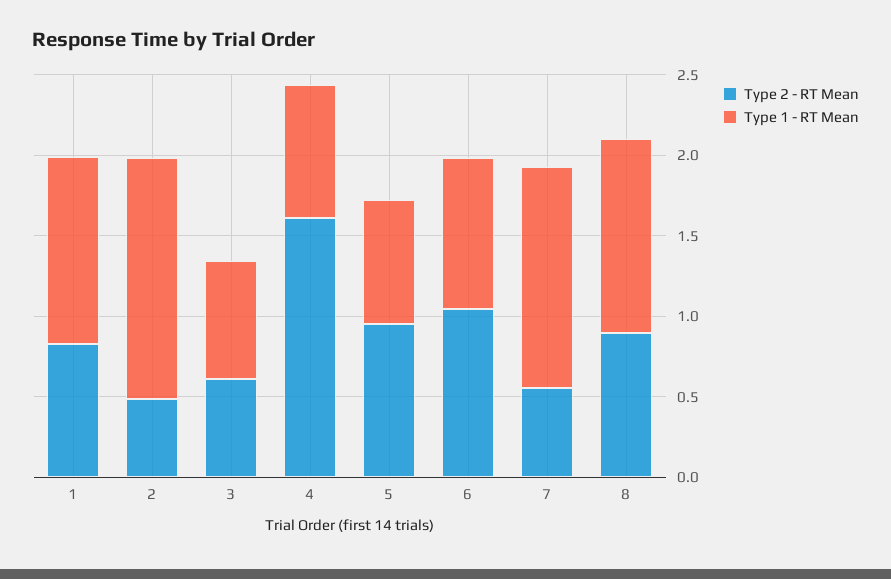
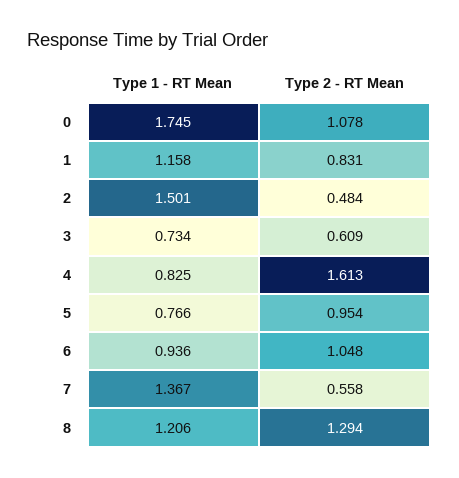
  {
    "Type 2 - RT Mean": {
      "1": 0.831,
      "2": 0.484,
      "3": 0.609,
      "4": 1.613,
      "5": 0.954,
      "6": 1.048,
      "7": 0.558,
-     "8": 0.9
+     "8": 1.294,
+     "0": 1.078
    },
    "Type 1 - RT Mean": {
      "1": 1.158,
      "2": 1.501,
      "3": 0.734,
      "4": 0.825,
      "5": 0.766,
      "6": 0.936,
      "7": 1.367,
-     "8": 1.206
+     "8": 1.206,
+     "0": 1.745
    }
  }

